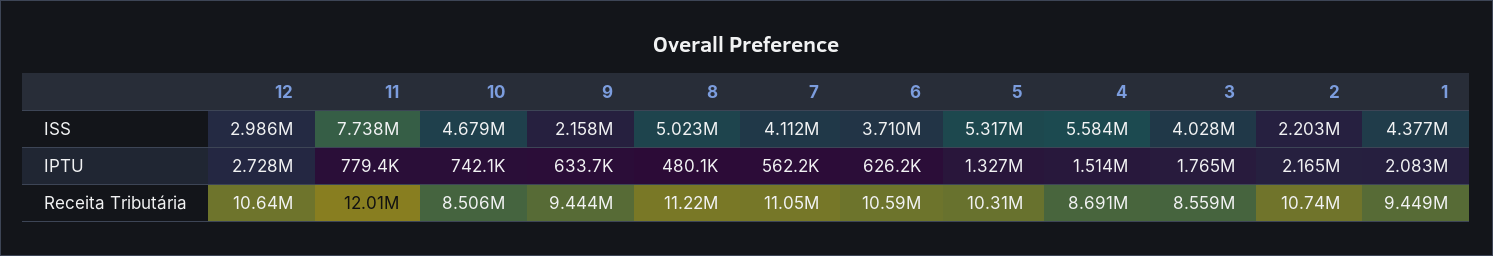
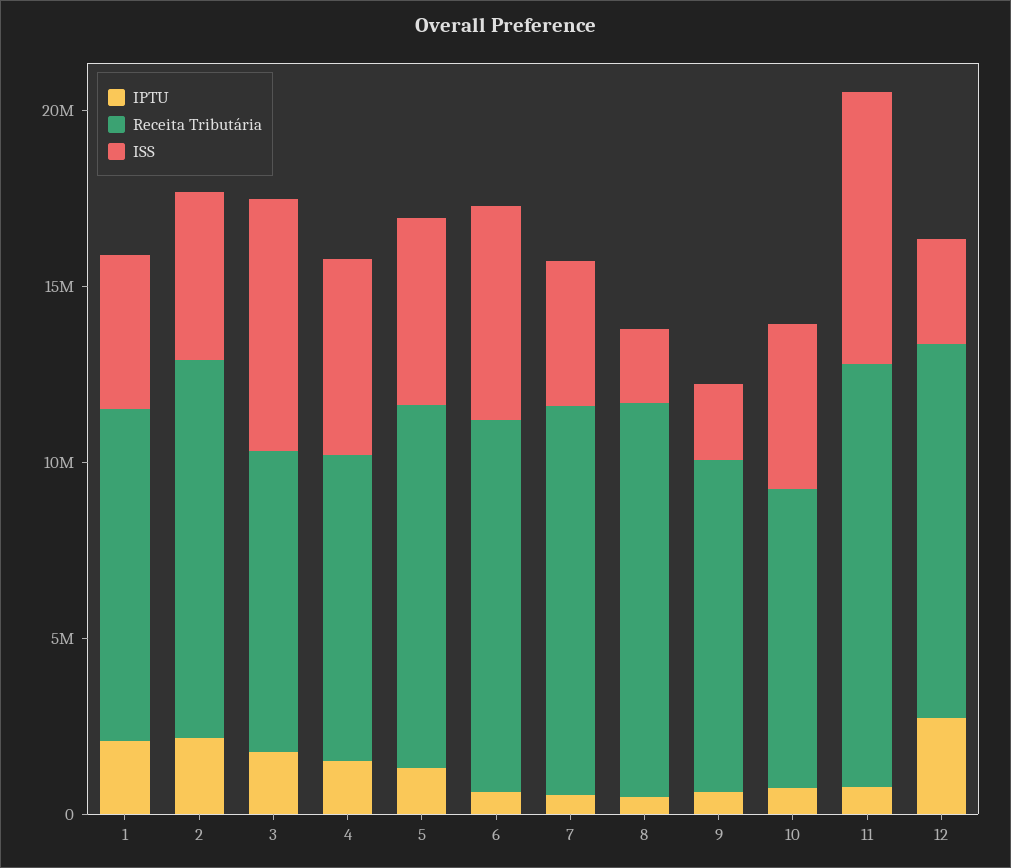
  {
    "ISS": {
      "12": 2986000,
      "11": 7738000,
      "10": 4679000,
      "9": 2158000,
-     "8": 5023000,
+     "8": 2000000,
      "7": 4112000,
-     "6": 3710000,
+     "6": 6000000,
      "5": 5317000,
      "4": 5584000,
-     "3": 4028000,
+     "3": 7000000,
-     "2": 2203000,
+     "2": 5000000,
      "1": 4377000
    },
    "IPTU": {
      "12": 2728000,
      "11": 779400,
      "10": 742100,
      "9": 633700,
      "8": 480100,
      "7": 562200,
      "6": 626200,
      "5": 1327000,
      "4": 1514000,
      "3": 1765000,
      "2": 2165000,
      "1": 2083000
    },
    "Receita Tributária": {
      "12": 10640000,
      "11": 12010000,
      "10": 8506000,
      "9": 9444000,
      "8": 11220000,
      "7": 11050000,
      "6": 10590000,
      "5": 10310000,
      "4": 8691000,
      "3": 8559000,
      "2": 10740000,
      "1": 9449000
    }
  }

